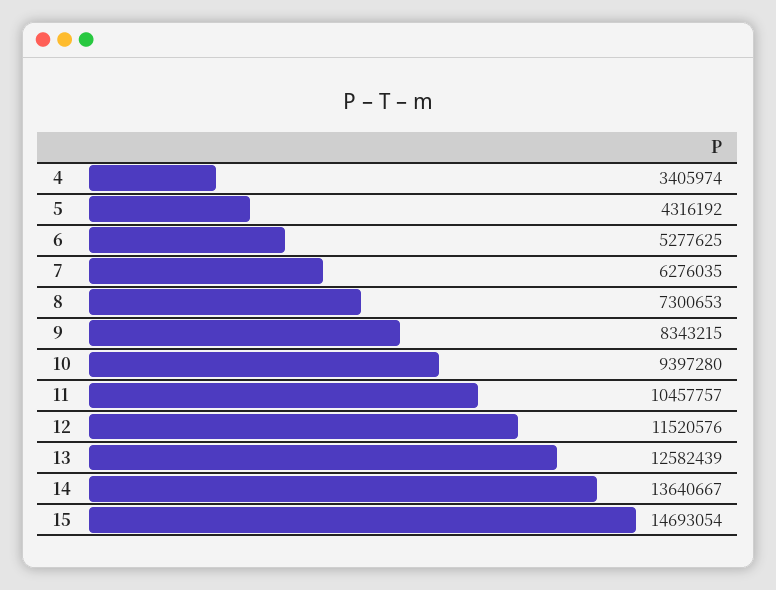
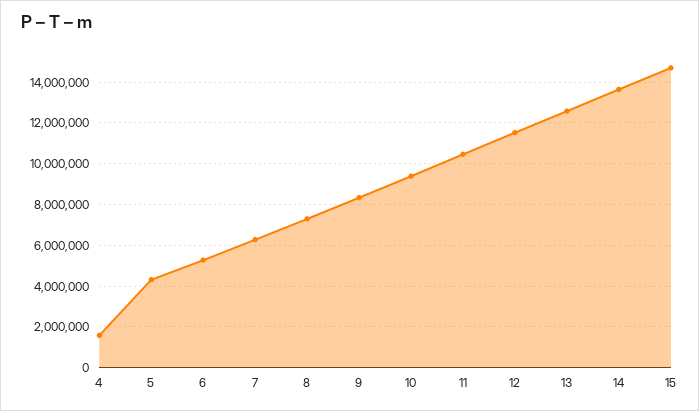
  {
-   "4": 3405974,
+   "4": 1500000,
    "5": 4316192,
    "6": 5277625,
    "7": 6276035,
    "8": 7300653,
    "9": 8343215,
    "10": 9397280,
    "11": 10457757,
    "12": 11520576,
    "13": 12582439,
    "14": 13640667,
    "15": 14693054
  }

